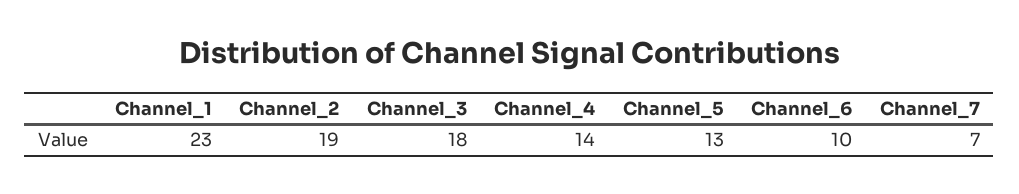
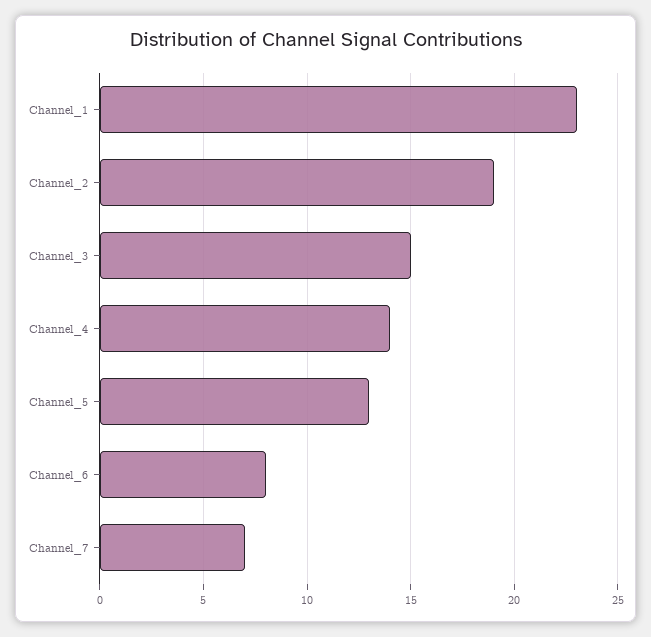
  {
    "Channel_1": 23,
    "Channel_2": 19,
-   "Channel_3": 18,
+   "Channel_3": 15,
    "Channel_4": 14,
    "Channel_5": 13,
-   "Channel_6": 10,
+   "Channel_6": 8,
    "Channel_7": 7
  }

